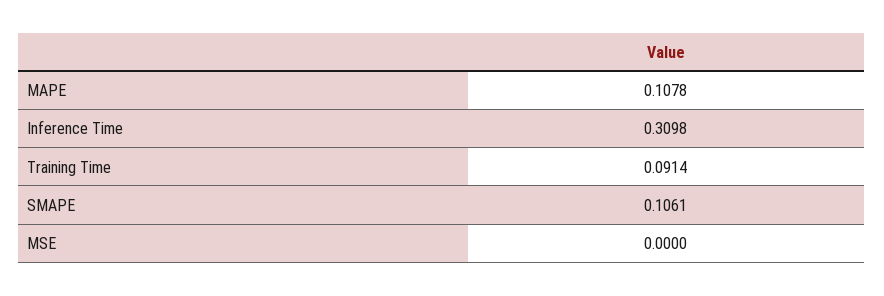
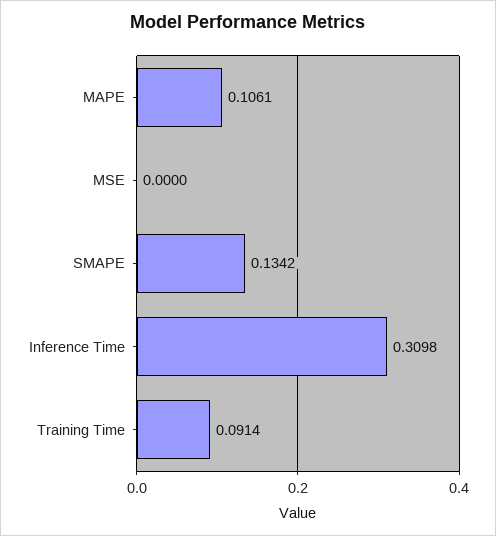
  {
-   "MAPE": 0.1078,
+   "MAPE": 0.1061,
    "Inference Time": 0.3098,
    "Training Time": 0.0914,
-   "SMAPE": 0.1061,
+   "SMAPE": 0.1342,
    "MSE": 0
  }

